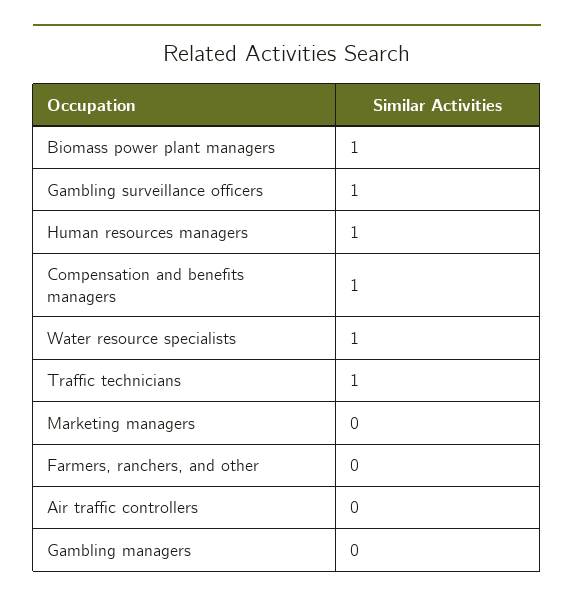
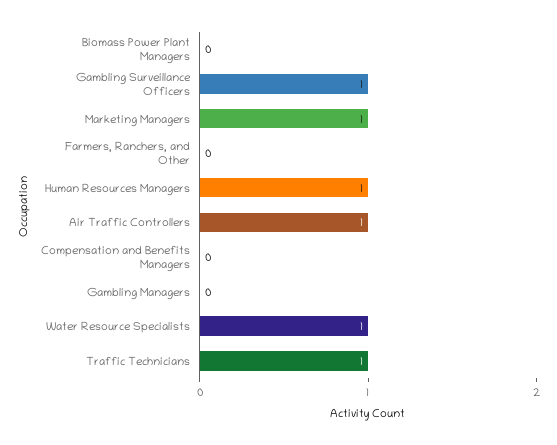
  {
-   "Biomass power plant managers": 1,
+   "Biomass power plant managers": 0,
    "Gambling surveillance officers": 1,
    "Human resources managers": 1,
-   "Compensation and benefits managers": 1,
+   "Compensation and benefits managers": 0,
    "Water resource specialists": 1,
    "Traffic technicians": 1,
-   "Marketing managers": 0,
+   "Marketing managers": 1,
    "Farmers, ranchers, and other": 0,
-   "Air traffic controllers": 0,
+   "Air traffic controllers": 1,
    "Gambling managers": 0
  }

